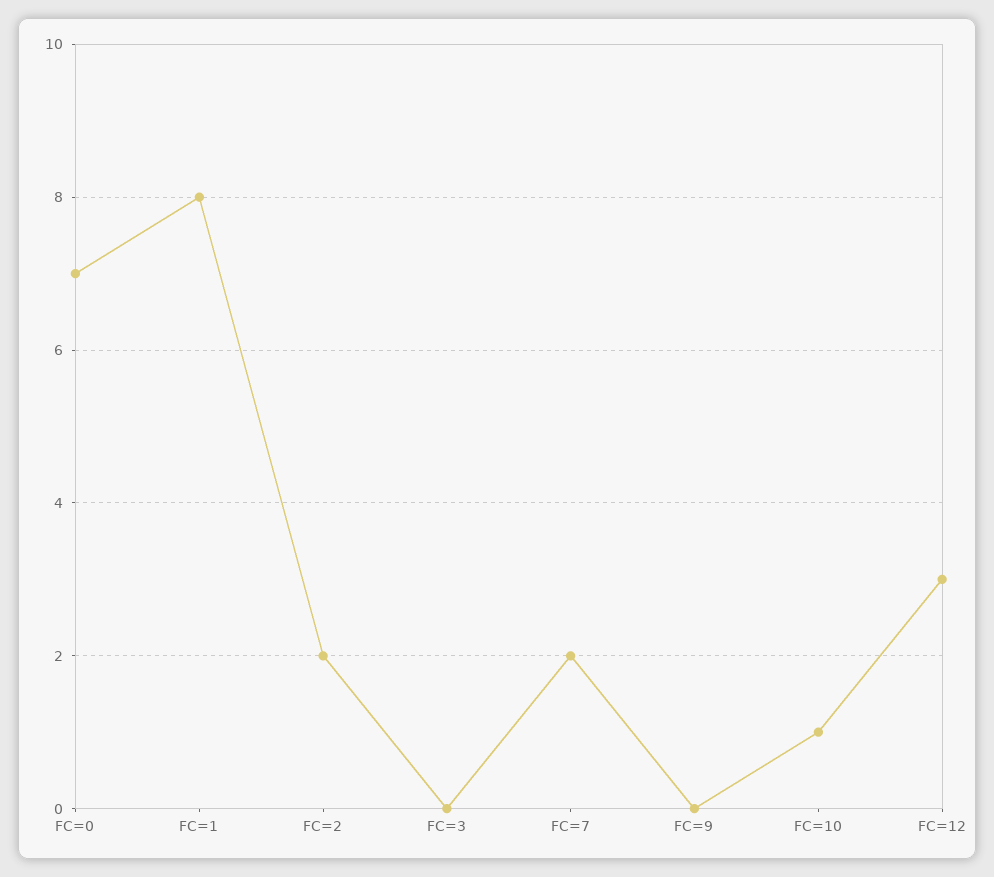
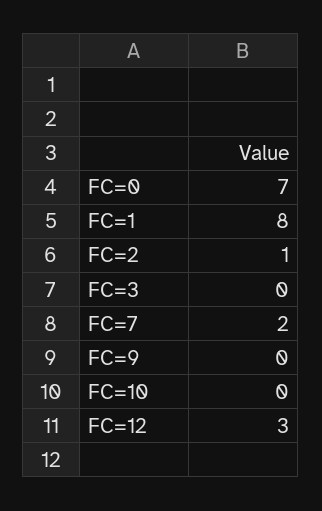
  {
    "FC=0": 7,
    "FC=1": 8,
-   "FC=2": 2,
+   "FC=2": 1,
    "FC=3": 0,
    "FC=7": 2,
    "FC=9": 0,
-   "FC=10": 1,
+   "FC=10": 0,
    "FC=12": 3
  }

